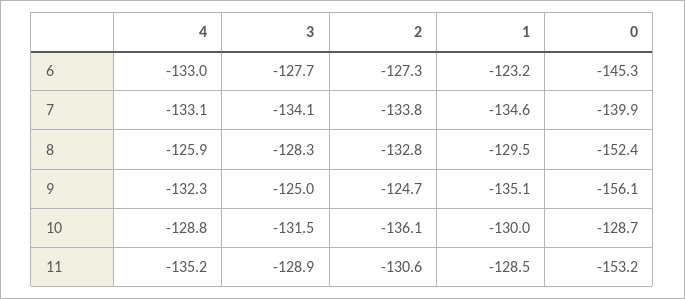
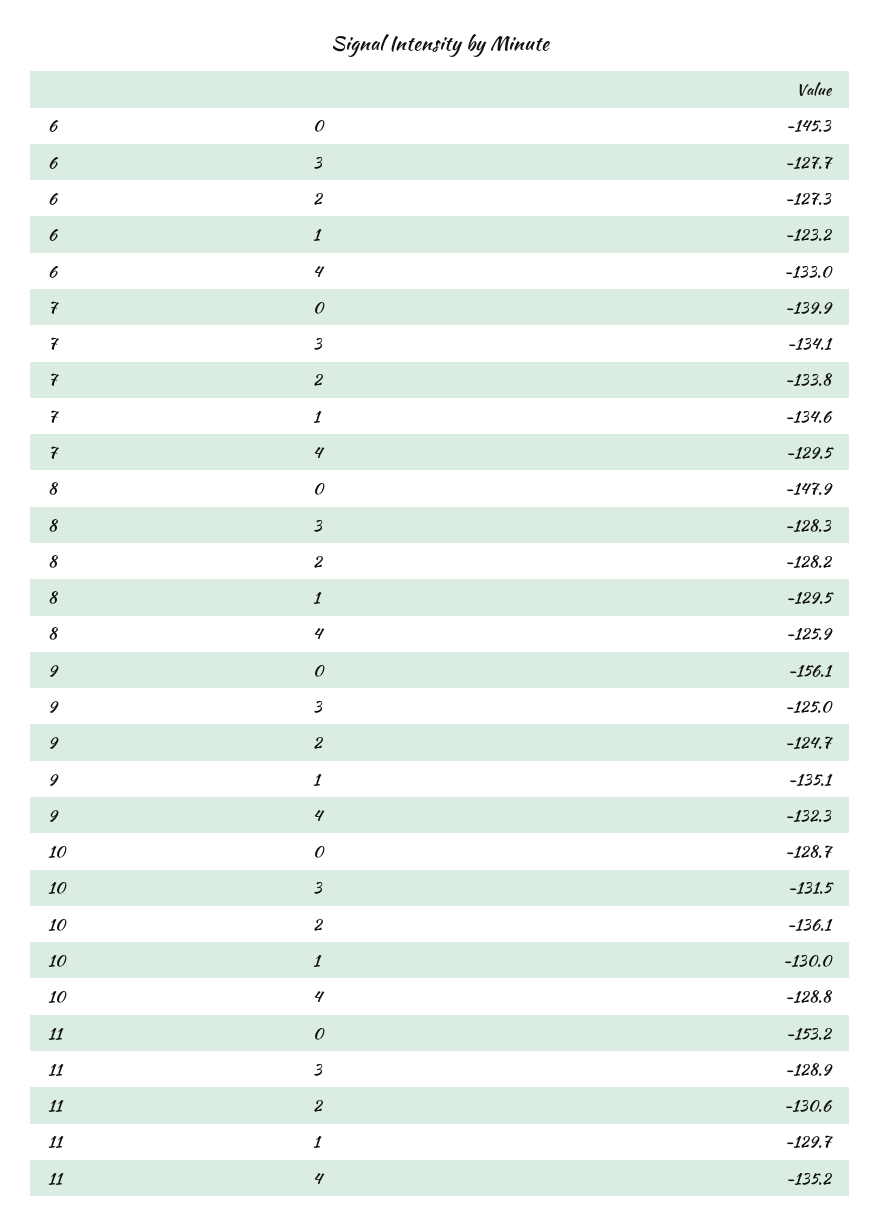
  {
    "4": {
      "6": -133,
-     "7": -133.1,
+     "7": -129.5,
      "8": -125.9,
      "9": -132.3,
      "10": -128.8,
      "11": -135.2
    },
    "3": {
      "6": -127.7,
      "7": -134.1,
      "8": -128.3,
      "9": -125,
      "10": -131.5,
      "11": -128.9
    },
    "2": {
      "6": -127.3,
      "7": -133.8,
-     "8": -132.8,
+     "8": -128.2,
      "9": -124.7,
      "10": -136.1,
      "11": -130.6
    },
    "1": {
      "6": -123.2,
      "7": -134.6,
      "8": -129.5,
      "9": -135.1,
      "10": -130,
-     "11": -128.5
+     "11": -129.7
    },
    "0": {
      "6": -145.3,
      "7": -139.9,
-     "8": -152.4,
+     "8": -147.9,
      "9": -156.1,
      "10": -128.7,
      "11": -153.2
    }
  }

